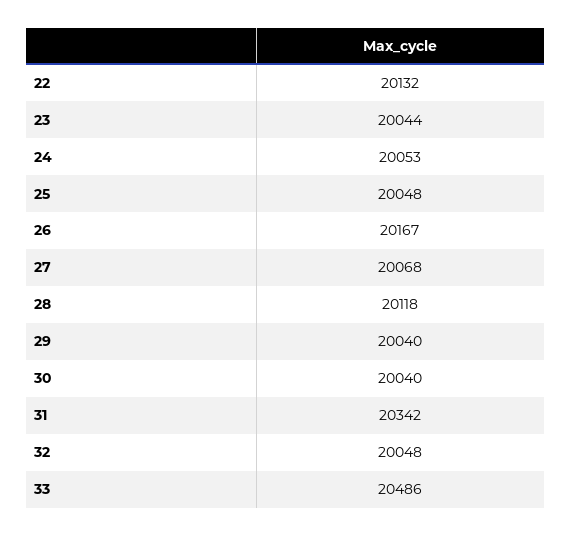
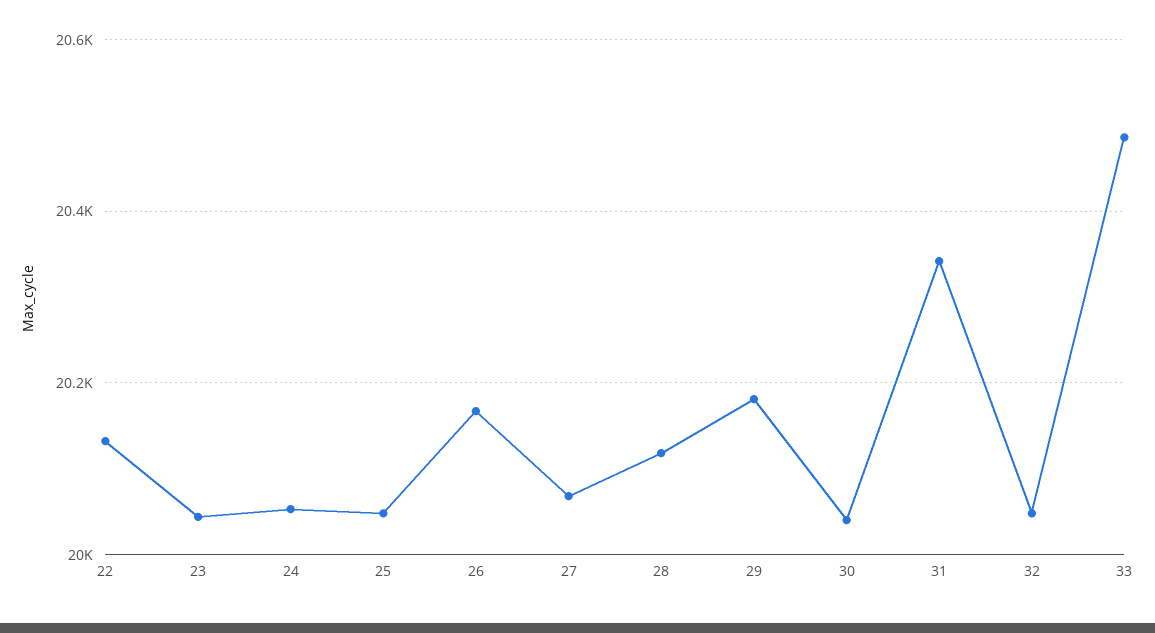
  {
    "22": 20132,
    "23": 20044,
    "24": 20053,
    "25": 20048,
    "26": 20167,
    "27": 20068,
    "28": 20118,
-   "29": 20040,
+   "29": 20180,
    "30": 20040,
    "31": 20342,
    "32": 20048,
    "33": 20486
  }

